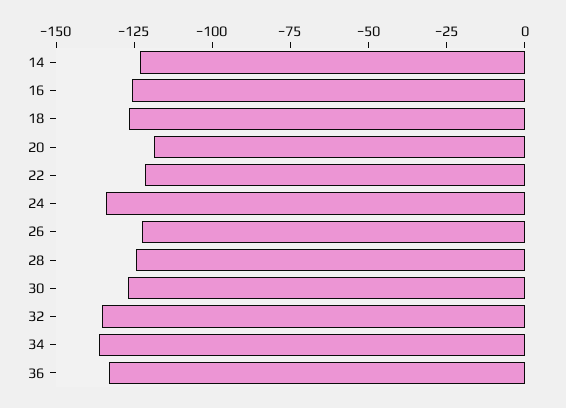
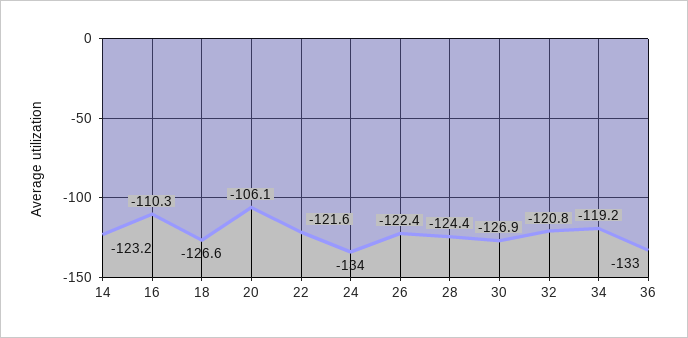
  {
    "14": -123.2,
-   "16": -125,
+   "16": -110.3,
    "18": -126.6,
-   "20": -120,
+   "20": -106.1,
    "22": -121.6,
    "24": -134,
    "26": -122.4,
    "28": -124.4,
    "30": -126.9,
-   "32": -135,
+   "32": -120.8,
-   "34": -135,
+   "34": -119.2,
    "36": -133
  }

